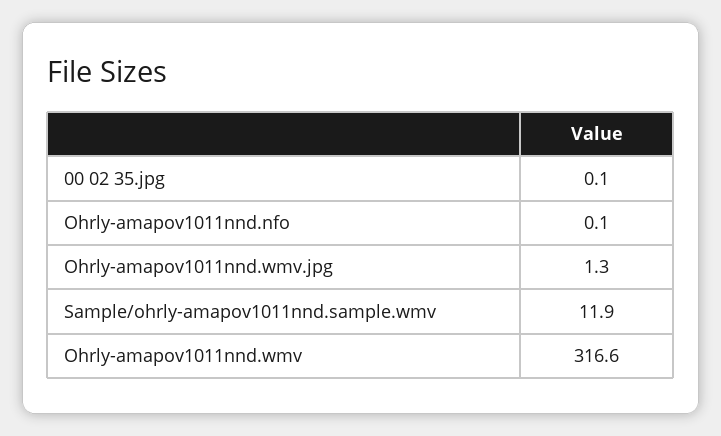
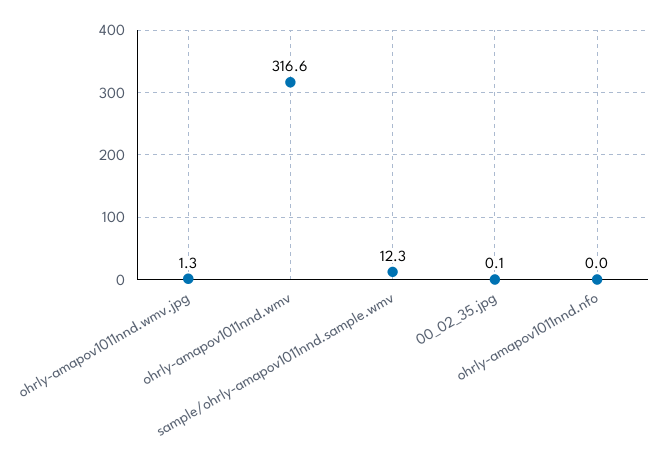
  {
    "00 02 35.jpg": 0.1,
-   "Ohrly-amapov1011nnd.nfo": 0.1,
+   "Ohrly-amapov1011nnd.nfo": 0,
    "Ohrly-amapov1011nnd.wmv.jpg": 1.3,
-   "Sample/ohrly-amapov1011nnd.sample.wmv": 11.9,
+   "Sample/ohrly-amapov1011nnd.sample.wmv": 12.3,
    "Ohrly-amapov1011nnd.wmv": 316.6
  }

